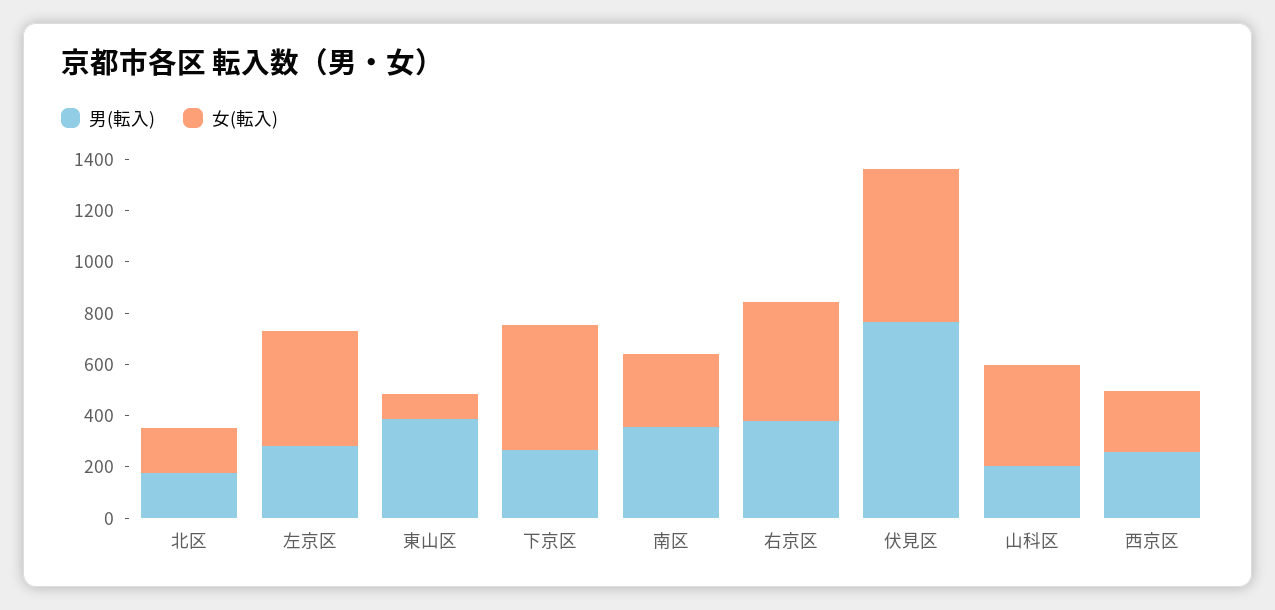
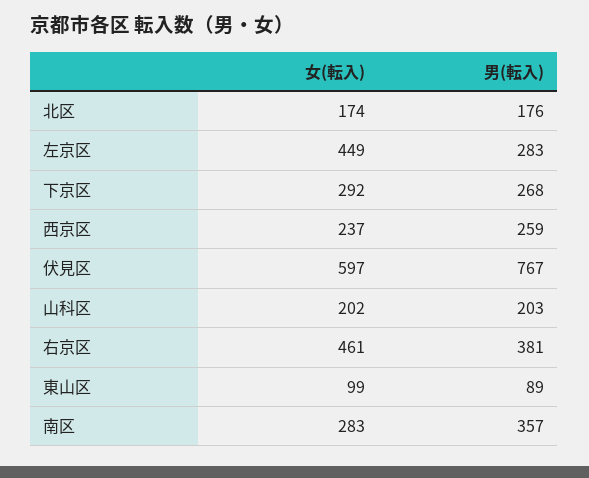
  {
    "男(転入)": {
      "北区": 176,
      "左京区": 283,
-     "東山区": 400,
+     "東山区": 89,
      "下京区": 268,
      "南区": 357,
      "右京区": 381,
      "伏見区": 767,
      "山科区": 203,
      "西京区": 259
    },
    "女(転入)": {
      "北区": 174,
      "左京区": 449,
      "東山区": 99,
-     "下京区": 500,
+     "下京区": 292,
      "南区": 283,
      "右京区": 461,
      "伏見区": 597,
-     "山科区": 400,
+     "山科区": 202,
      "西京区": 237
    }
  }

